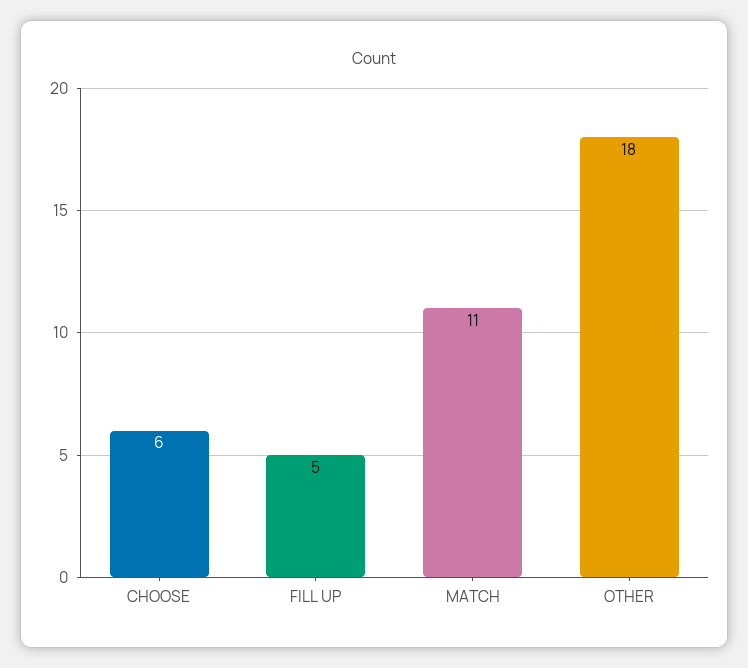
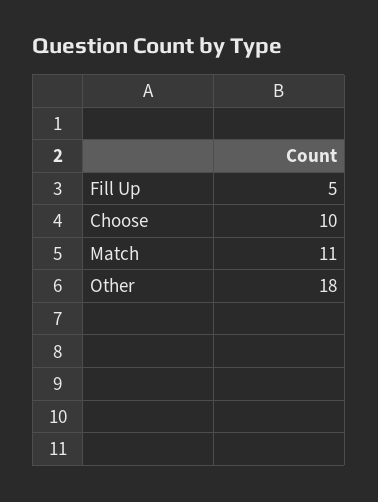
  {
-   "CHOOSE": 6,
+   "CHOOSE": 10,
    "FILL UP": 5,
    "MATCH": 11,
    "OTHER": 18
  }

